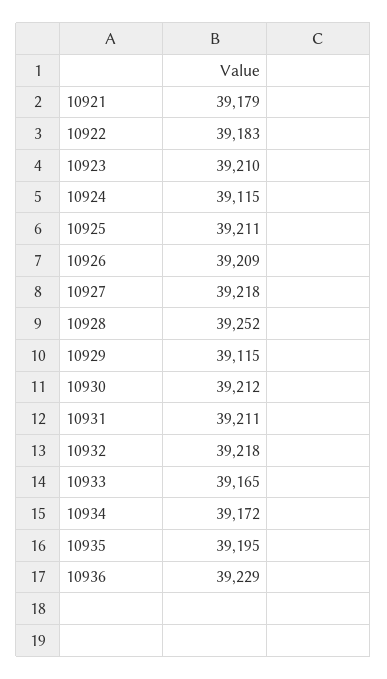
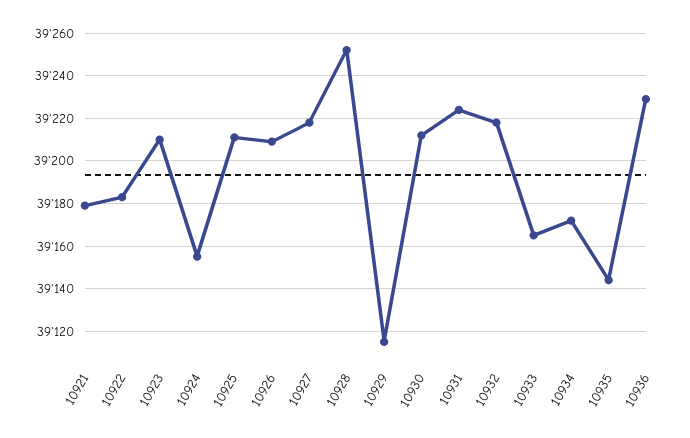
  {
    "10921": 39179,
    "10922": 39183,
    "10923": 39210,
-   "10924": 39115,
+   "10924": 39155,
    "10925": 39211,
    "10926": 39209,
    "10927": 39218,
    "10928": 39252,
    "10929": 39115,
    "10930": 39212,
-   "10931": 39211,
+   "10931": 39225,
    "10932": 39218,
    "10933": 39165,
    "10934": 39172,
-   "10935": 39195,
+   "10935": 39145,
    "10936": 39229
  }

